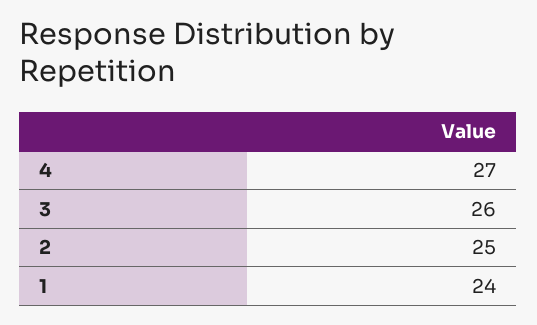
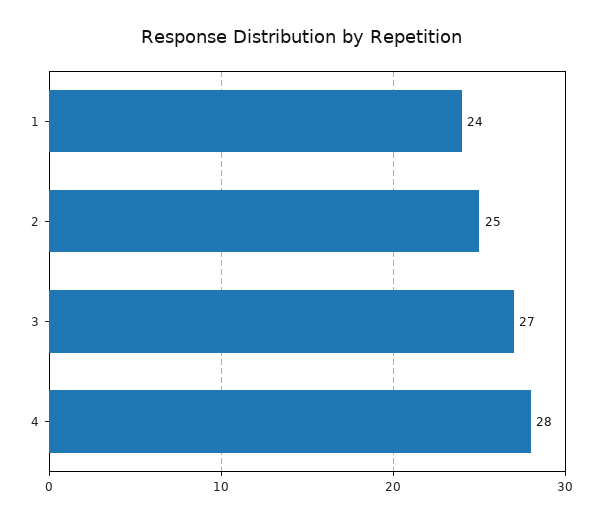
  {
-   "4": 27,
+   "4": 28,
-   "3": 26,
+   "3": 27,
    "2": 25,
    "1": 24
  }

